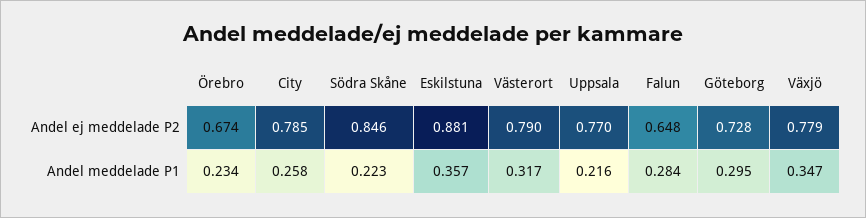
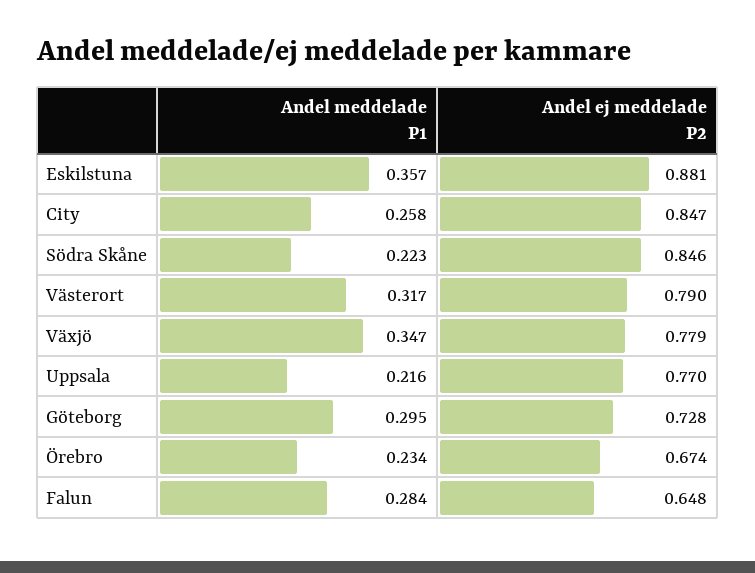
  {
    "Örebro": {
      "Andel ej meddelade P2": 0.674,
      "Andel meddelade P1": 0.234
    },
    "City": {
-     "Andel ej meddelade P2": 0.785,
+     "Andel ej meddelade P2": 0.847,
      "Andel meddelade P1": 0.258
    },
    "Södra Skåne": {
      "Andel ej meddelade P2": 0.846,
      "Andel meddelade P1": 0.223
    },
    "Eskilstuna": {
      "Andel ej meddelade P2": 0.881,
      "Andel meddelade P1": 0.357
    },
    "Västerort": {
      "Andel ej meddelade P2": 0.79,
      "Andel meddelade P1": 0.317
    },
    "Uppsala": {
      "Andel ej meddelade P2": 0.77,
      "Andel meddelade P1": 0.216
    },
    "Falun": {
      "Andel ej meddelade P2": 0.648,
      "Andel meddelade P1": 0.284
    },
    "Göteborg": {
      "Andel ej meddelade P2": 0.728,
      "Andel meddelade P1": 0.295
    },
    "Växjö": {
      "Andel ej meddelade P2": 0.779,
      "Andel meddelade P1": 0.347
    }
  }

